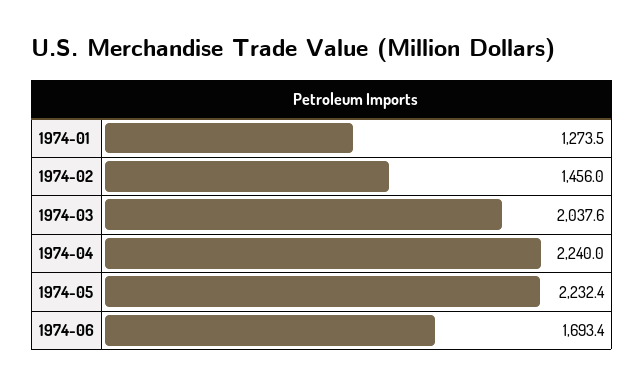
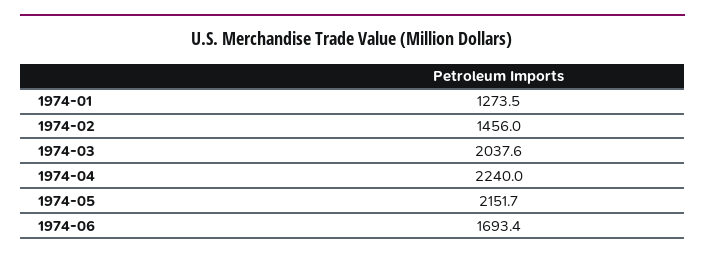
  {
    "1974-01": 1273.5,
    "1974-02": 1456,
    "1974-03": 2037.6,
    "1974-04": 2240,
-   "1974-05": 2232.4,
+   "1974-05": 2151.7,
    "1974-06": 1693.4
  }

